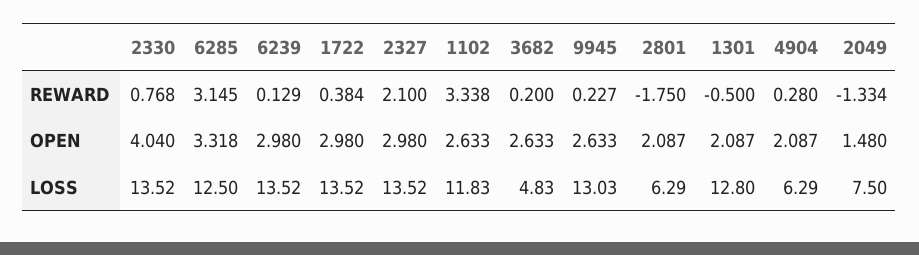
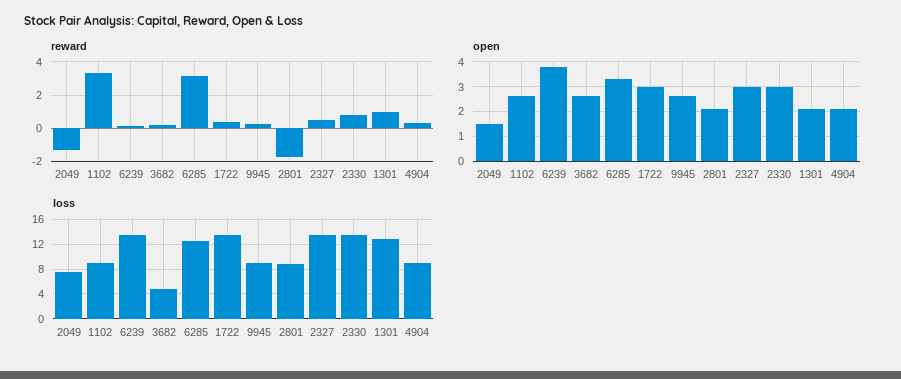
  {
    "REWARD": {
      "2330": 0.768,
      "6285": 3.145,
      "6239": 0.129,
      "1722": 0.384,
-     "2327": 2.1,
+     "2327": 0.5,
      "1102": 3.338,
      "3682": 0.2,
      "9945": 0.227,
      "2801": -1.75,
-     "1301": -0.5,
+     "1301": 1,
      "4904": 0.28,
      "2049": -1.334
    },
    "OPEN": {
-     "2330": 4.04,
+     "2330": 3,
      "6285": 3.318,
-     "6239": 2.98,
+     "6239": 3.75,
      "1722": 2.98,
      "2327": 2.98,
      "1102": 2.633,
      "3682": 2.633,
      "9945": 2.633,
      "2801": 2.087,
      "1301": 2.087,
      "4904": 2.087,
      "2049": 1.48
    },
    "LOSS": {
      "2330": 13.52,
      "6285": 12.5,
      "6239": 13.52,
      "1722": 13.52,
      "2327": 13.52,
-     "1102": 11.83,
+     "1102": 9,
      "3682": 4.83,
-     "9945": 13.03,
+     "9945": 9,
-     "2801": 6.29,
+     "2801": 9,
      "1301": 12.8,
-     "4904": 6.29,
+     "4904": 9,
      "2049": 7.5
    }
  }

